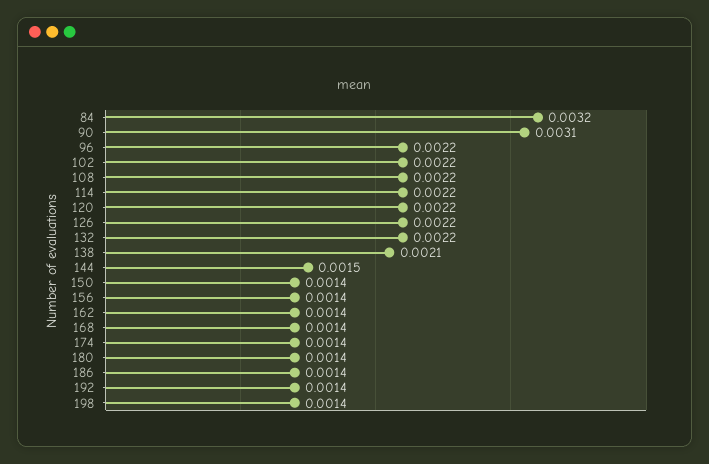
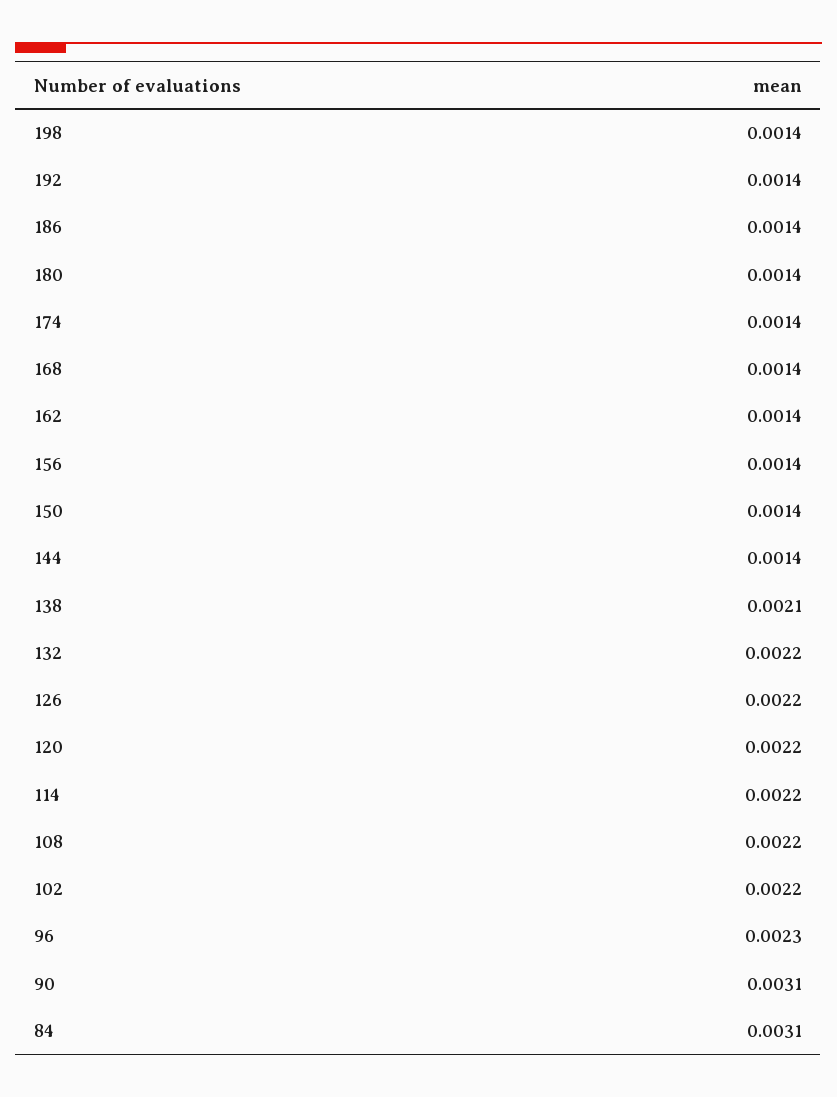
  {
-   "84": 0.0032,
+   "84": 0.0031,
    "90": 0.0031,
-   "96": 0.0022,
+   "96": 0.0023,
    "102": 0.0022,
    "108": 0.0022,
    "114": 0.0022,
    "120": 0.0022,
    "126": 0.0022,
    "132": 0.0022,
    "138": 0.0021,
-   "144": 0.0015,
+   "144": 0.0014,
    "150": 0.0014,
    "156": 0.0014,
    "162": 0.0014,
    "168": 0.0014,
    "174": 0.0014,
    "180": 0.0014,
    "186": 0.0014,
    "192": 0.0014,
    "198": 0.0014
  }

